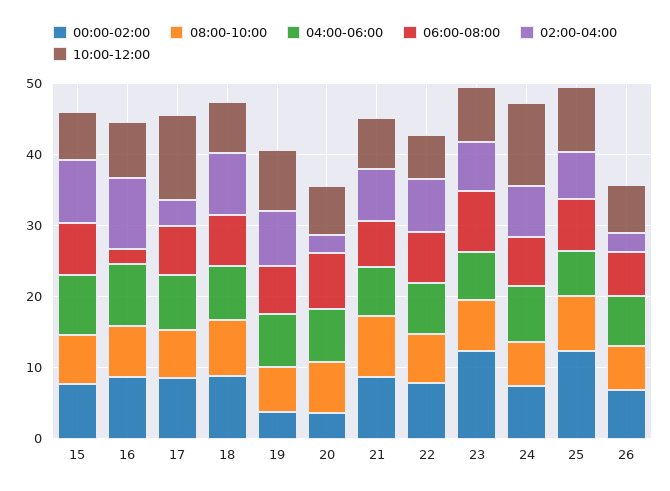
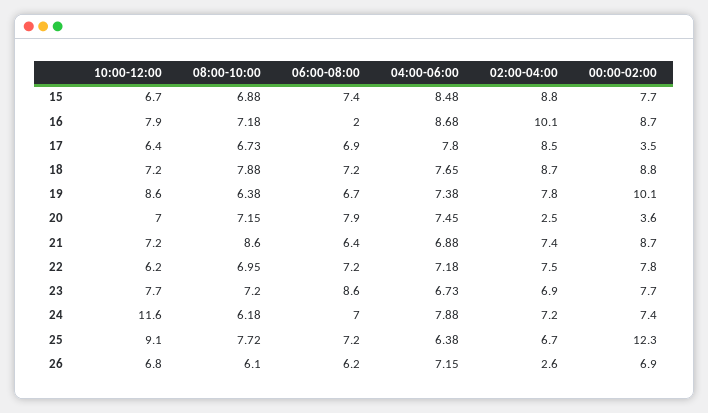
  {
    "00:00-02:00": {
      "15": 7.7,
      "16": 8.7,
-     "17": 8,
+     "17": 3.5,
      "18": 8.8,
-     "19": 4,
+     "19": 10.1,
      "20": 3.6,
      "21": 8.7,
      "22": 7.8,
-     "23": 12,
+     "23": 7.7,
      "24": 7.4,
      "25": 12.3,
      "26": 6.9
    },
    "08:00-10:00": {
      "15": 6.88,
      "16": 7.18,
      "17": 6.73,
      "18": 7.88,
      "19": 6.38,
      "20": 7.15,
      "21": 8.6,
      "22": 6.95,
      "23": 7.2,
      "24": 6.18,
      "25": 7.72,
      "26": 6.1
    },
    "04:00-06:00": {
      "15": 8.48,
      "16": 8.68,
      "17": 7.8,
      "18": 7.65,
      "19": 7.38,
      "20": 7.45,
      "21": 6.88,
      "22": 7.18,
      "23": 6.73,
      "24": 7.88,
      "25": 6.38,
      "26": 7.15
    },
    "06:00-08:00": {
      "15": 7.4,
      "16": 2,
      "17": 6.9,
      "18": 7.2,
      "19": 6.7,
      "20": 7.9,
      "21": 6.4,
      "22": 7.2,
      "23": 8.6,
      "24": 7,
      "25": 7.2,
      "26": 6.2
    },
    "02:00-04:00": {
      "15": 8.8,
      "16": 10.1,
-     "17": 4,
+     "17": 8.5,
      "18": 8.7,
      "19": 7.8,
      "20": 2.5,
      "21": 7.4,
      "22": 7.5,
      "23": 6.9,
      "24": 7.2,
      "25": 6.7,
      "26": 2.6
    },
    "10:00-12:00": {
      "15": 6.7,
      "16": 7.9,
-     "17": 12,
+     "17": 6.4,
      "18": 7.2,
      "19": 8.6,
      "20": 7,
      "21": 7.2,
      "22": 6.2,
      "23": 7.7,
      "24": 11.6,
      "25": 9.1,
      "26": 6.8
    }
  }

